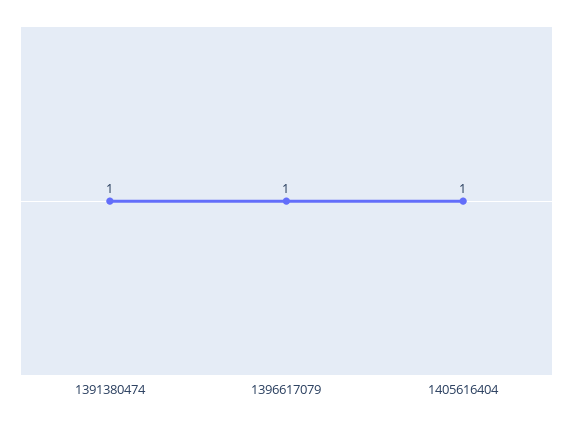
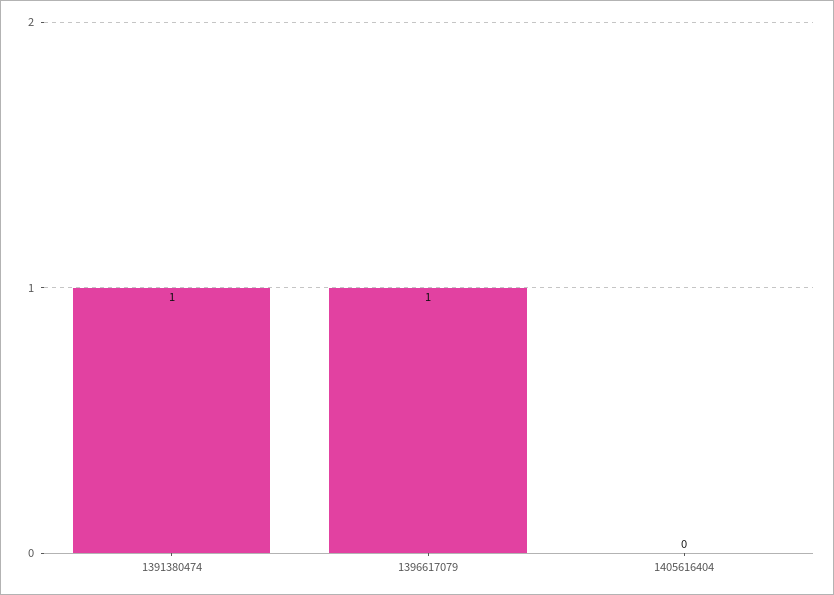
  {
    "1391380474": 1,
    "1396617079": 1,
-   "1405616404": 1
+   "1405616404": 0
  }

